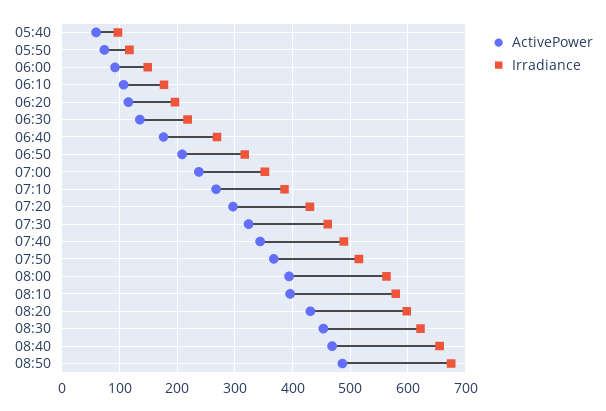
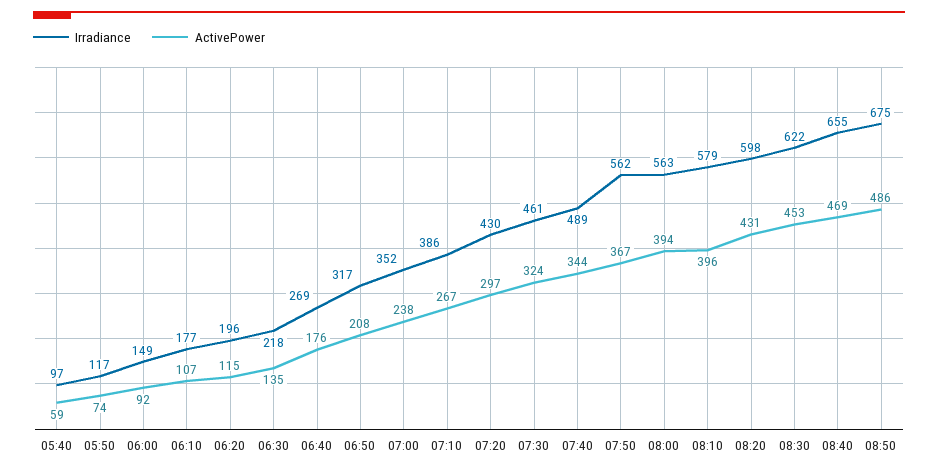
  {
    "ActivePower": {
      "05:40": 59,
      "05:50": 74,
      "06:00": 92,
      "06:10": 107,
      "06:20": 115,
      "06:30": 135,
      "06:40": 176,
      "06:50": 208,
      "07:00": 238,
      "07:10": 267,
      "07:20": 297,
      "07:30": 324,
      "07:40": 344,
      "07:50": 367,
      "08:00": 394,
      "08:10": 396,
      "08:20": 431,
      "08:30": 453,
      "08:40": 469,
      "08:50": 486
    },
    "Irradiance": {
      "05:40": 97,
      "05:50": 117,
      "06:00": 149,
      "06:10": 177,
      "06:20": 196,
      "06:30": 218,
      "06:40": 269,
      "06:50": 317,
      "07:00": 352,
      "07:10": 386,
      "07:20": 430,
      "07:30": 461,
      "07:40": 489,
-     "07:50": 520,
+     "07:50": 562,
      "08:00": 563,
      "08:10": 579,
      "08:20": 598,
      "08:30": 622,
      "08:40": 655,
      "08:50": 675
    }
  }

